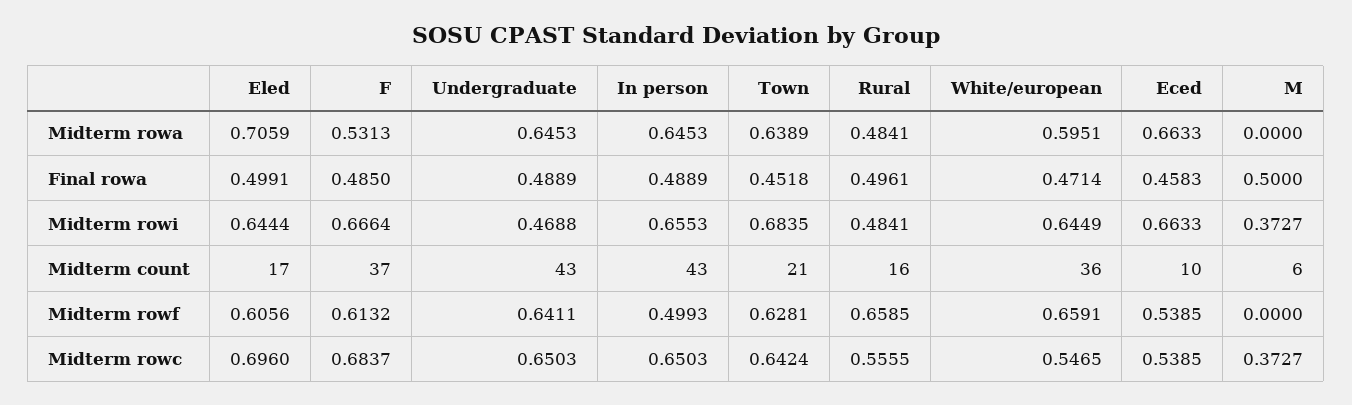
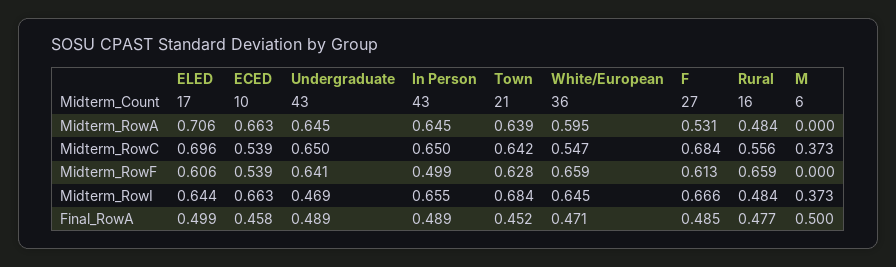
  {
    "Eled": {
      "Midterm rowa": 0.7059,
      "Final rowa": 0.4991,
      "Midterm rowi": 0.6444,
      "Midterm count": 17,
      "Midterm rowf": 0.6056,
      "Midterm rowc": 0.696
    },
    "F": {
      "Midterm rowa": 0.5313,
      "Final rowa": 0.485,
      "Midterm rowi": 0.6664,
-     "Midterm count": 37,
+     "Midterm count": 27,
      "Midterm rowf": 0.6132,
      "Midterm rowc": 0.6837
    },
    "Undergraduate": {
      "Midterm rowa": 0.6453,
      "Final rowa": 0.4889,
      "Midterm rowi": 0.4688,
      "Midterm count": 43,
      "Midterm rowf": 0.6411,
      "Midterm rowc": 0.6503
    },
    "In person": {
      "Midterm rowa": 0.6453,
      "Final rowa": 0.4889,
      "Midterm rowi": 0.6553,
      "Midterm count": 43,
      "Midterm rowf": 0.4993,
      "Midterm rowc": 0.6503
    },
    "Town": {
      "Midterm rowa": 0.6389,
      "Final rowa": 0.4518,
      "Midterm rowi": 0.6835,
      "Midterm count": 21,
      "Midterm rowf": 0.6281,
      "Midterm rowc": 0.6424
    },
    "Rural": {
      "Midterm rowa": 0.4841,
-     "Final rowa": 0.4961,
+     "Final rowa": 0.477,
      "Midterm rowi": 0.4841,
      "Midterm count": 16,
      "Midterm rowf": 0.6585,
      "Midterm rowc": 0.5555
    },
    "White/european": {
      "Midterm rowa": 0.5951,
      "Final rowa": 0.4714,
      "Midterm rowi": 0.6449,
      "Midterm count": 36,
      "Midterm rowf": 0.6591,
      "Midterm rowc": 0.5465
    },
    "Eced": {
      "Midterm rowa": 0.6633,
      "Final rowa": 0.4583,
      "Midterm rowi": 0.6633,
      "Midterm count": 10,
      "Midterm rowf": 0.5385,
      "Midterm rowc": 0.5385
    },
    "M": {
      "Midterm rowa": 0,
      "Final rowa": 0.5,
      "Midterm rowi": 0.3727,
      "Midterm count": 6,
      "Midterm rowf": 0,
      "Midterm rowc": 0.3727
    }
  }

